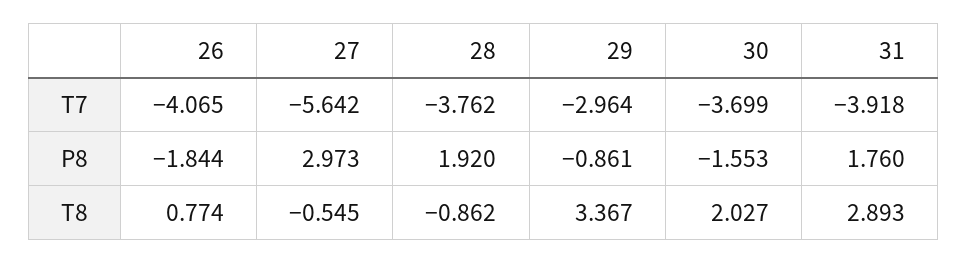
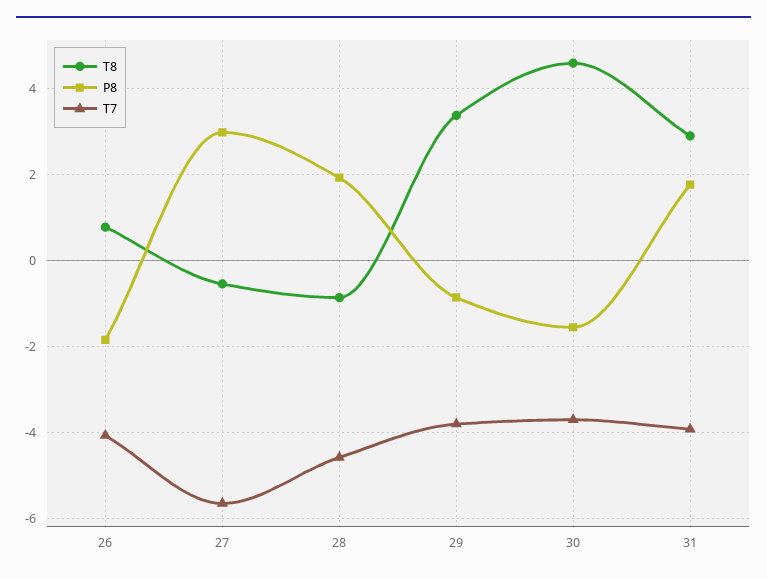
  {
    "T7": {
      "26": -4.065,
      "27": -5.642,
-     "28": -3.762,
+     "28": -4.6,
-     "29": -2.964,
+     "29": -3.8,
      "30": -3.699,
      "31": -3.918
    },
    "P8": {
      "26": -1.844,
      "27": 2.973,
      "28": 1.92,
      "29": -0.861,
      "30": -1.553,
      "31": 1.76
    },
    "T8": {
      "26": 0.774,
      "27": -0.545,
      "28": -0.862,
      "29": 3.367,
-     "30": 2.027,
+     "30": 4.6,
      "31": 2.893
    }
  }

